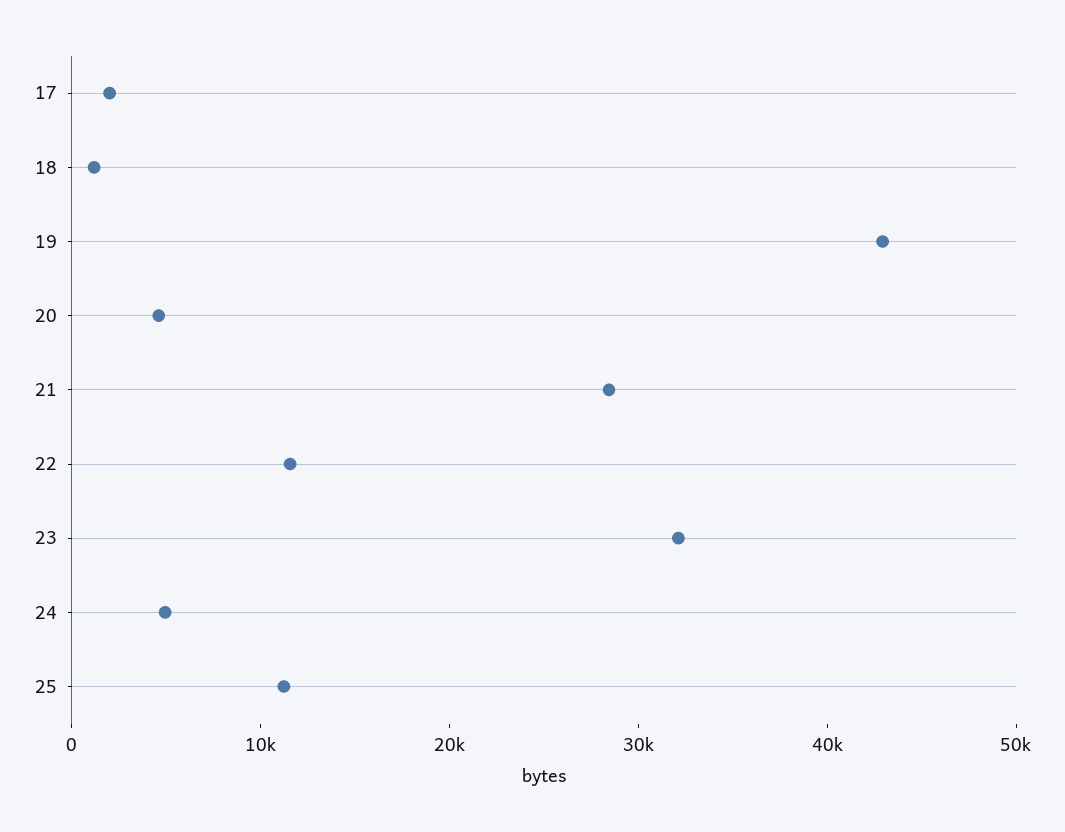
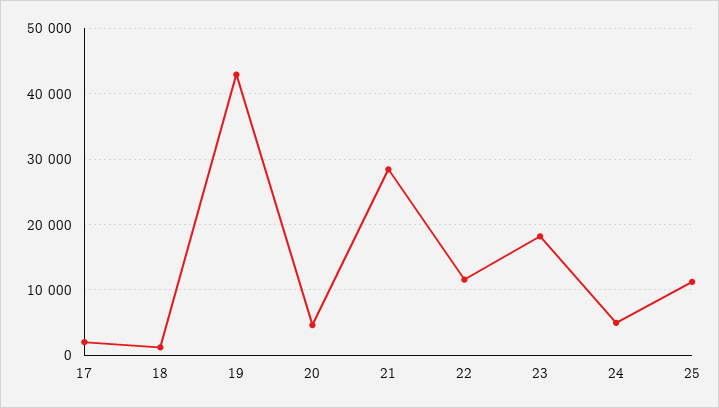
  {
    "17": 2000,
    "18": 1000,
    "19": 43000,
    "20": 5000,
    "21": 28000,
    "22": 12000,
-   "23": 32000,
+   "23": 18000,
    "24": 5000,
    "25": 11000
  }

